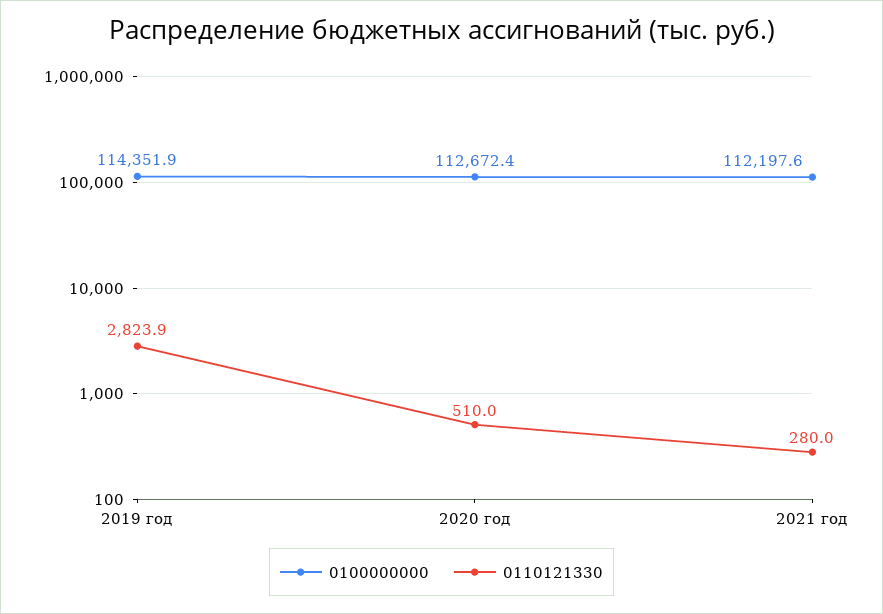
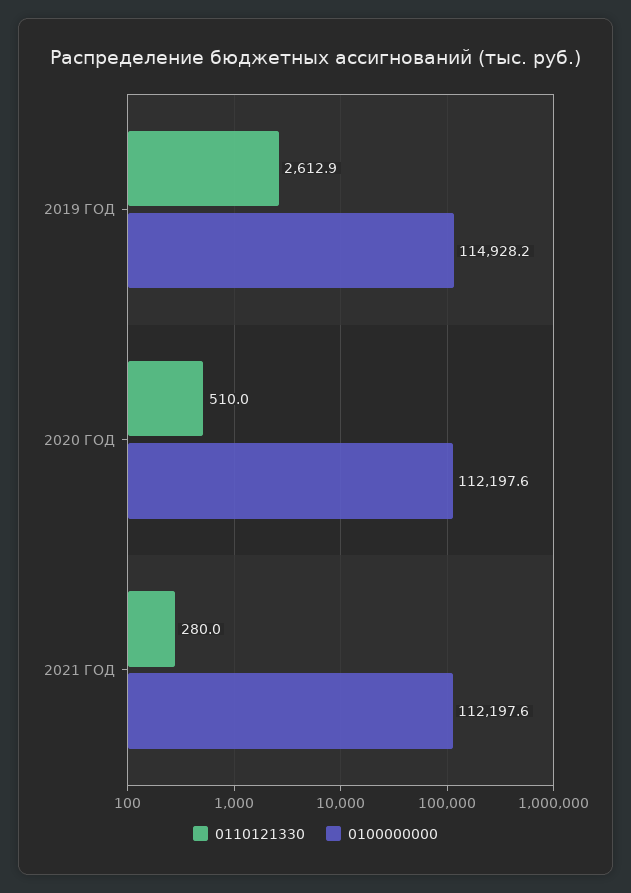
  {
    "0100000000": {
-     "2019 год": 114351.9,
+     "2019 год": 114928.2,
-     "2020 год": 112672.4,
+     "2020 год": 112197.6,
      "2021 год": 112197.6
    },
    "0110121330": {
-     "2019 год": 2823.9,
+     "2019 год": 2612.9,
      "2020 год": 510,
      "2021 год": 280
    }
  }

